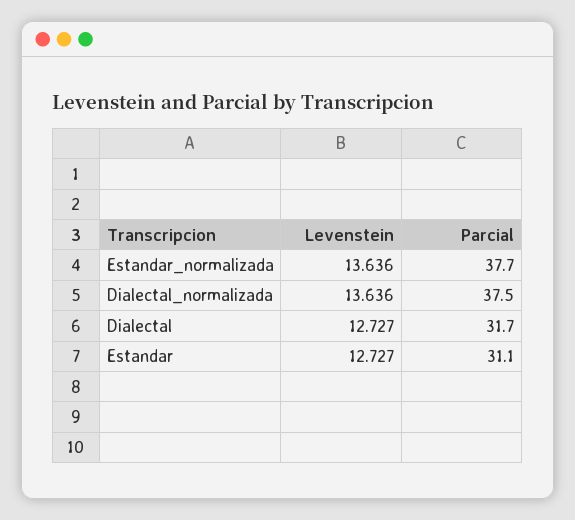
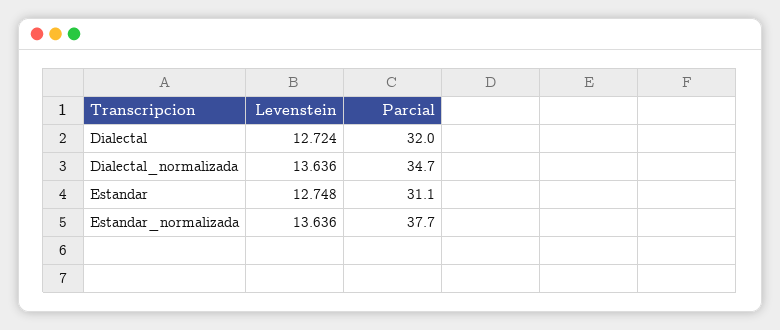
  {
    "Levenstein": {
      "Estandar_normalizada": 13.636,
      "Dialectal_normalizada": 13.636,
-     "Dialectal": 12.727,
+     "Dialectal": 12.724,
-     "Estandar": 12.727
+     "Estandar": 12.748
    },
    "Parcial": {
      "Estandar_normalizada": 37.7,
-     "Dialectal_normalizada": 37.5,
+     "Dialectal_normalizada": 34.7,
-     "Dialectal": 31.7,
+     "Dialectal": 32,
      "Estandar": 31.1
    }
  }

